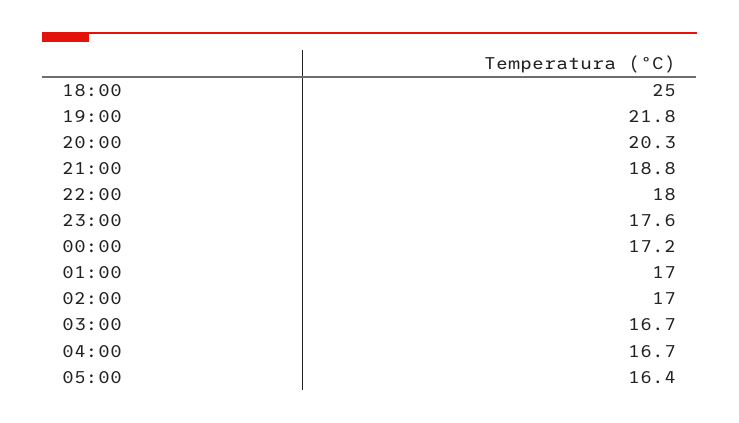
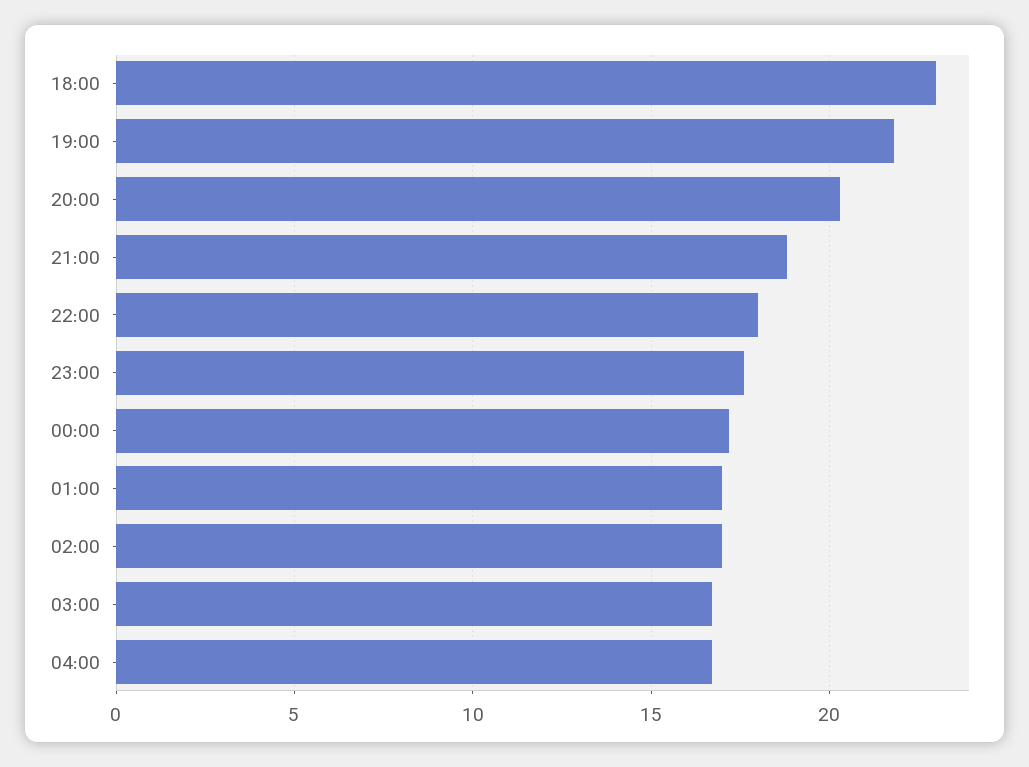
  {
-   "18:00": 25,
+   "18:00": 23,
    "19:00": 21.8,
    "20:00": 20.3,
    "21:00": 18.8,
    "22:00": 18,
    "23:00": 17.6,
    "00:00": 17.2,
    "01:00": 17,
    "02:00": 17,
    "03:00": 16.7,
-   "04:00": 16.7,
+   "04:00": 16.7
-   "05:00": 16.4
  }

